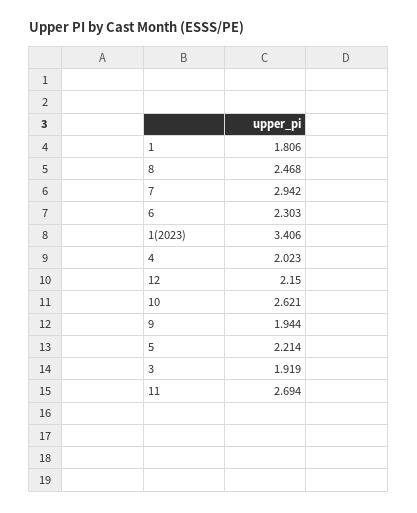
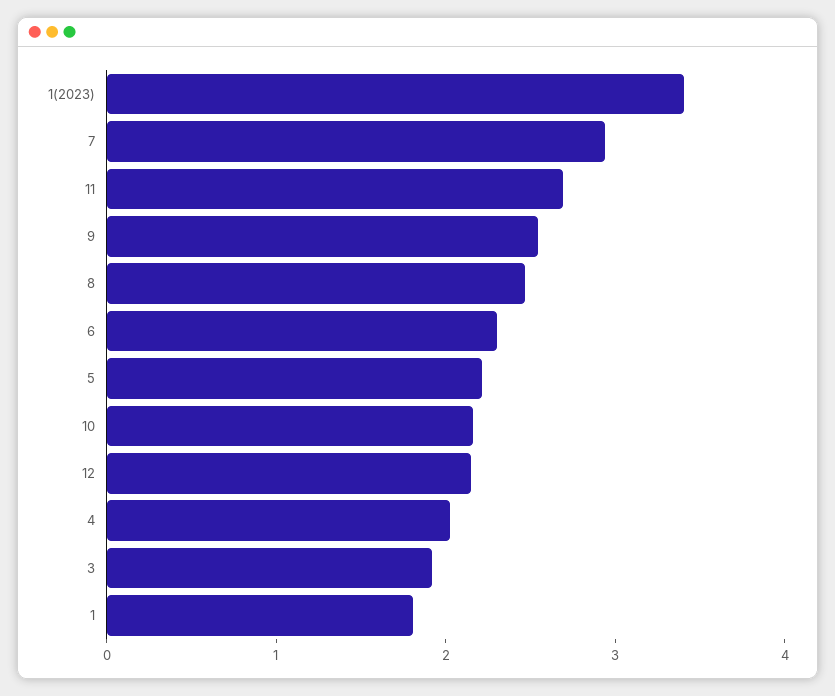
  {
    "1": 1.806,
    "8": 2.468,
    "7": 2.942,
    "6": 2.303,
    "1(2023)": 3.406,
    "4": 2.023,
    "12": 2.15,
-   "10": 2.621,
+   "10": 2.2,
-   "9": 1.944,
+   "9": 2.6,
    "5": 2.214,
    "3": 1.919,
    "11": 2.694
  }

